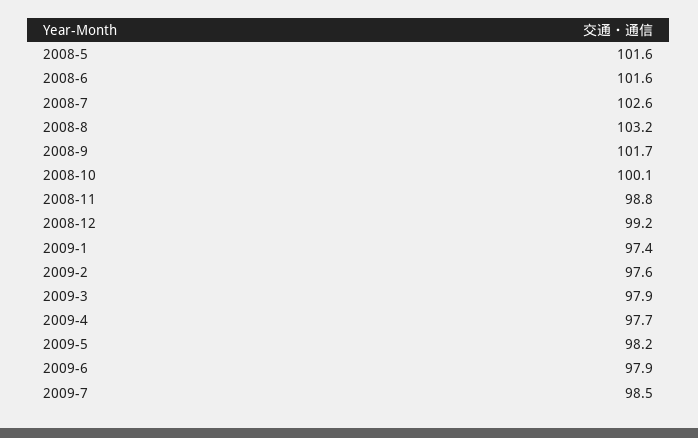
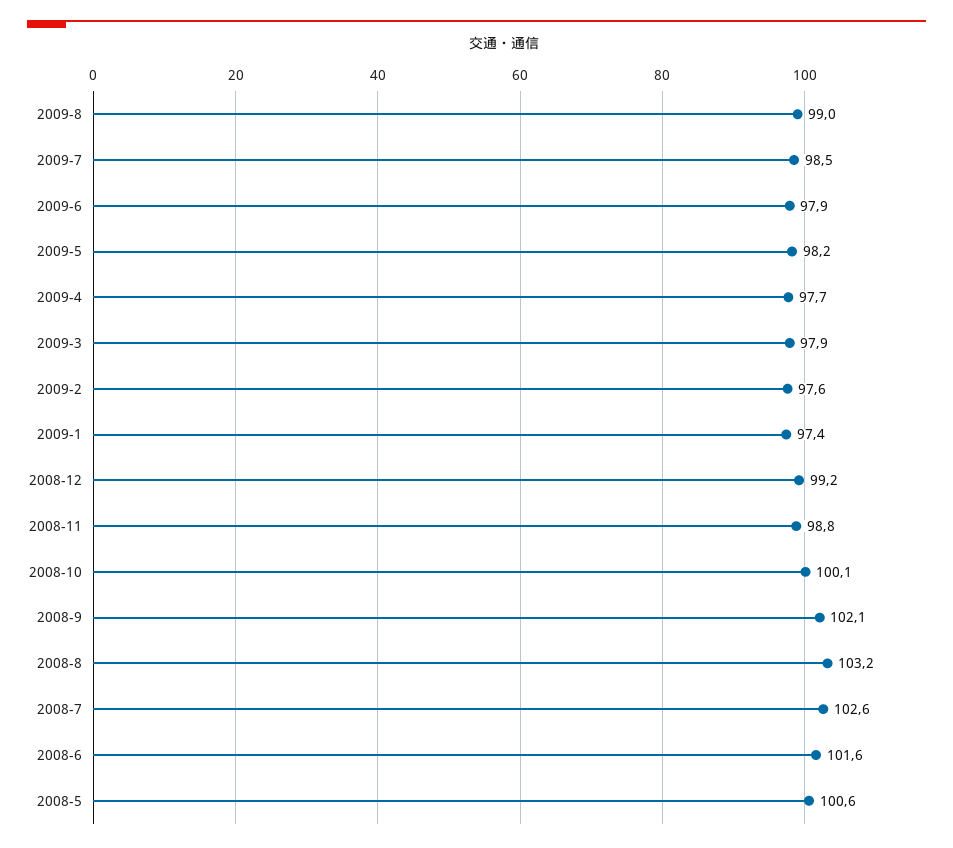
  {
-   "2008-5": 101.6,
+   "2008-5": 100.6,
    "2008-6": 101.6,
    "2008-7": 102.6,
    "2008-8": 103.2,
-   "2008-9": 101.7,
+   "2008-9": 102.1,
    "2008-10": 100.1,
    "2008-11": 98.8,
    "2008-12": 99.2,
    "2009-1": 97.4,
    "2009-2": 97.6,
    "2009-3": 97.9,
    "2009-4": 97.7,
    "2009-5": 98.2,
    "2009-6": 97.9,
-   "2009-7": 98.5
+   "2009-7": 98.5,
+   "2009-8": 99
  }

